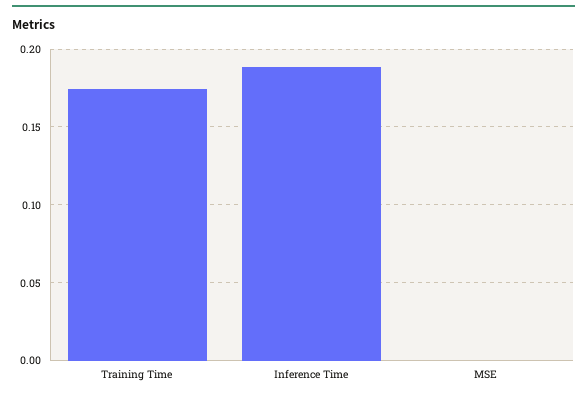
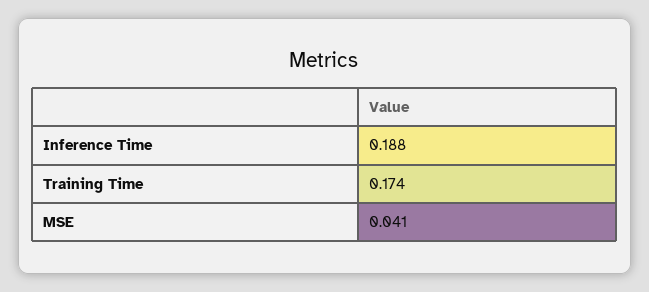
  {
    "Training Time": 0.174,
    "Inference Time": 0.188,
-   "MSE": 0
+   "MSE": 0.041
  }

